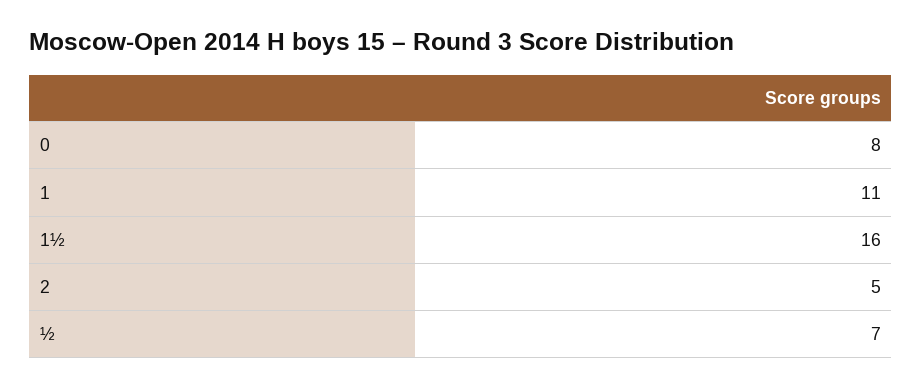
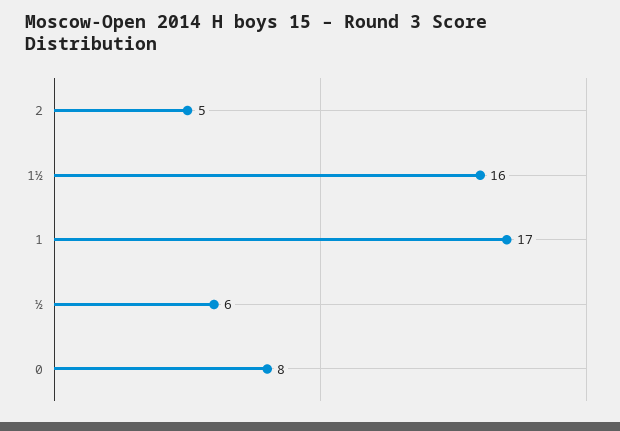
  {
    "0": 8,
-   "1": 11,
+   "1": 17,
    "1½": 16,
    "2": 5,
-   "½": 7
+   "½": 6
  }

